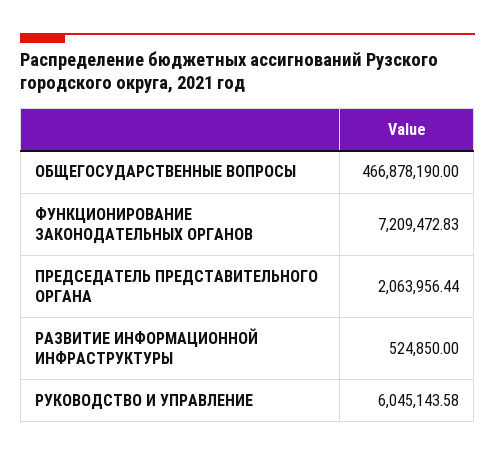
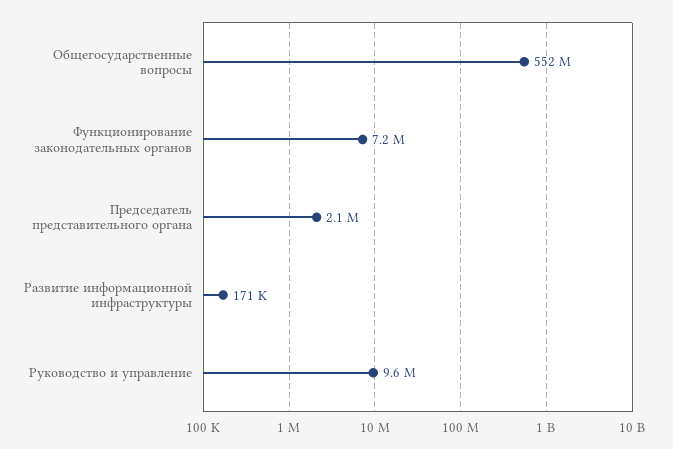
  {
-   "ОБЩЕГОСУДАРСТВЕННЫЕ ВОПРОСЫ": 466878190,
+   "ОБЩЕГОСУДАРСТВЕННЫЕ ВОПРОСЫ": 552000000,
    "ФУНКЦИОНИРОВАНИЕ ЗАКОНОДАТЕЛЬНЫХ ОРГАНОВ": 7209472.83,
    "ПРЕДСЕДАТЕЛЬ ПРЕДСТАВИТЕЛЬНОГО ОРГАНА": 2063956.44,
-   "РАЗВИТИЕ ИНФОРМАЦИОННОЙ ИНФРАСТРУКТУРЫ": 524850,
+   "РАЗВИТИЕ ИНФОРМАЦИОННОЙ ИНФРАСТРУКТУРЫ": 171000,
-   "РУКОВОДСТВО И УПРАВЛЕНИЕ": 6045143.58
+   "РУКОВОДСТВО И УПРАВЛЕНИЕ": 9600000
  }

